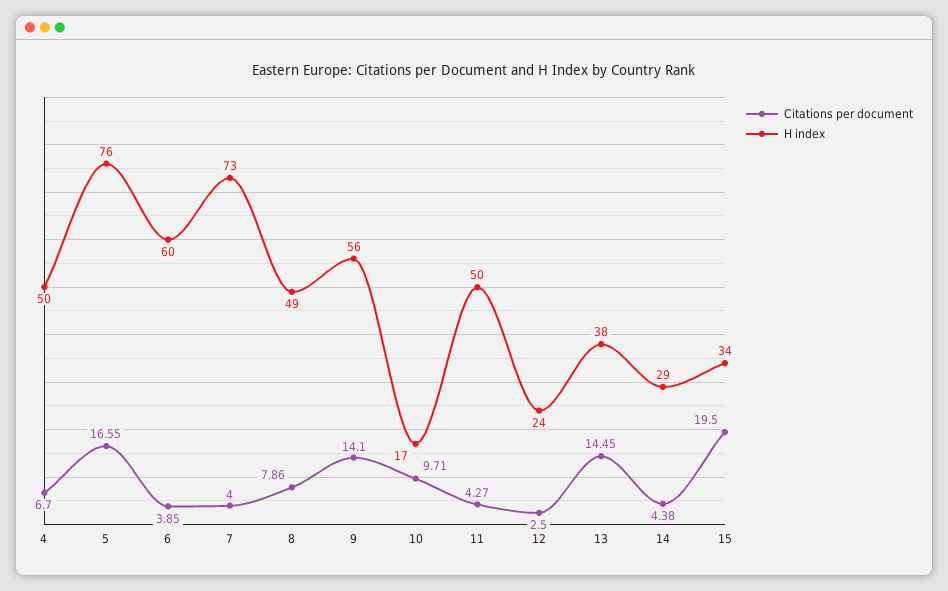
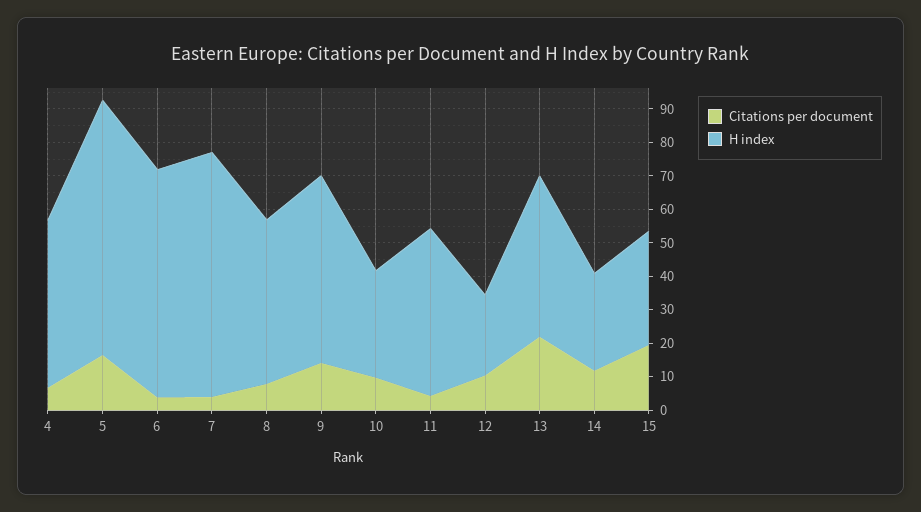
  {
    "Citations per document": {
      "4": 6.7,
      "5": 16.55,
      "6": 3.85,
      "7": 4,
      "8": 7.86,
      "9": 14.1,
      "10": 9.71,
      "11": 4.27,
-     "12": 2.5,
+     "12": 10,
-     "13": 14.45,
+     "13": 22.5,
-     "14": 4.38,
+     "14": 12.5,
      "15": 19.5
    },
    "H index": {
      "4": 50,
      "5": 76,
-     "6": 60,
+     "6": 67.5,
      "7": 73,
      "8": 49,
      "9": 56,
-     "10": 17,
+     "10": 32.5,
      "11": 50,
      "12": 24,
-     "13": 38,
+     "13": 47.5,
      "14": 29,
      "15": 34
    }
  }

